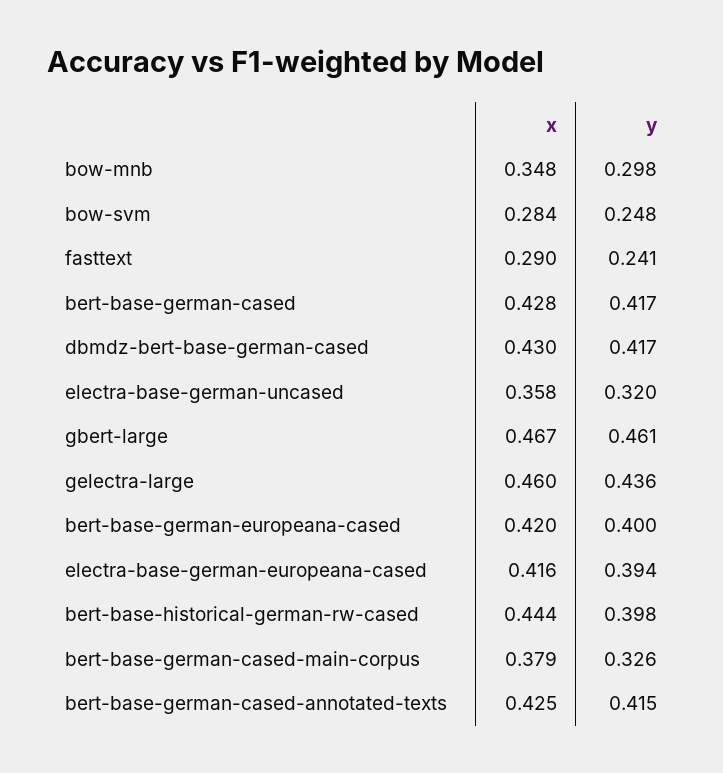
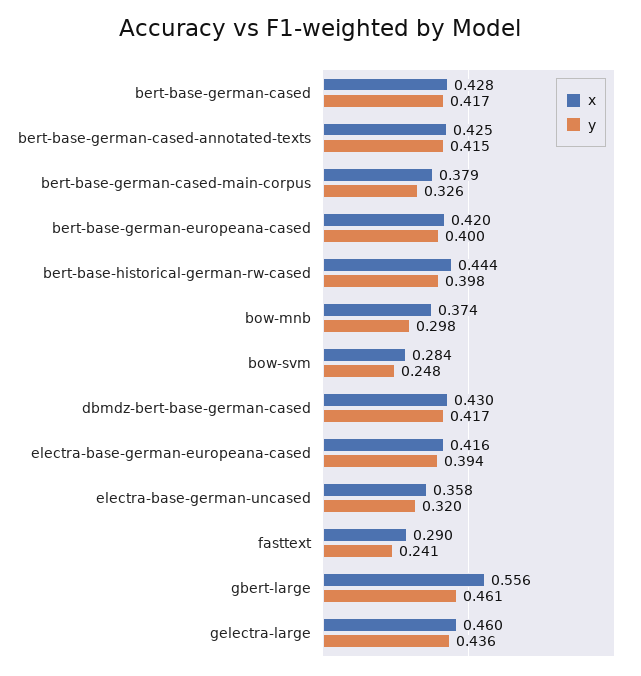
  {
    "x": {
-     "bow-mnb": 0.348,
+     "bow-mnb": 0.374,
      "bow-svm": 0.284,
      "fasttext": 0.29,
      "bert-base-german-cased": 0.428,
      "dbmdz-bert-base-german-cased": 0.43,
      "electra-base-german-uncased": 0.358,
-     "gbert-large": 0.467,
+     "gbert-large": 0.556,
      "gelectra-large": 0.46,
      "bert-base-german-europeana-cased": 0.42,
      "electra-base-german-europeana-cased": 0.416,
      "bert-base-historical-german-rw-cased": 0.444,
      "bert-base-german-cased-main-corpus": 0.379,
      "bert-base-german-cased-annotated-texts": 0.425
    },
    "y": {
      "bow-mnb": 0.298,
      "bow-svm": 0.248,
      "fasttext": 0.241,
      "bert-base-german-cased": 0.417,
      "dbmdz-bert-base-german-cased": 0.417,
      "electra-base-german-uncased": 0.32,
      "gbert-large": 0.461,
      "gelectra-large": 0.436,
      "bert-base-german-europeana-cased": 0.4,
      "electra-base-german-europeana-cased": 0.394,
      "bert-base-historical-german-rw-cased": 0.398,
      "bert-base-german-cased-main-corpus": 0.326,
      "bert-base-german-cased-annotated-texts": 0.415
    }
  }

